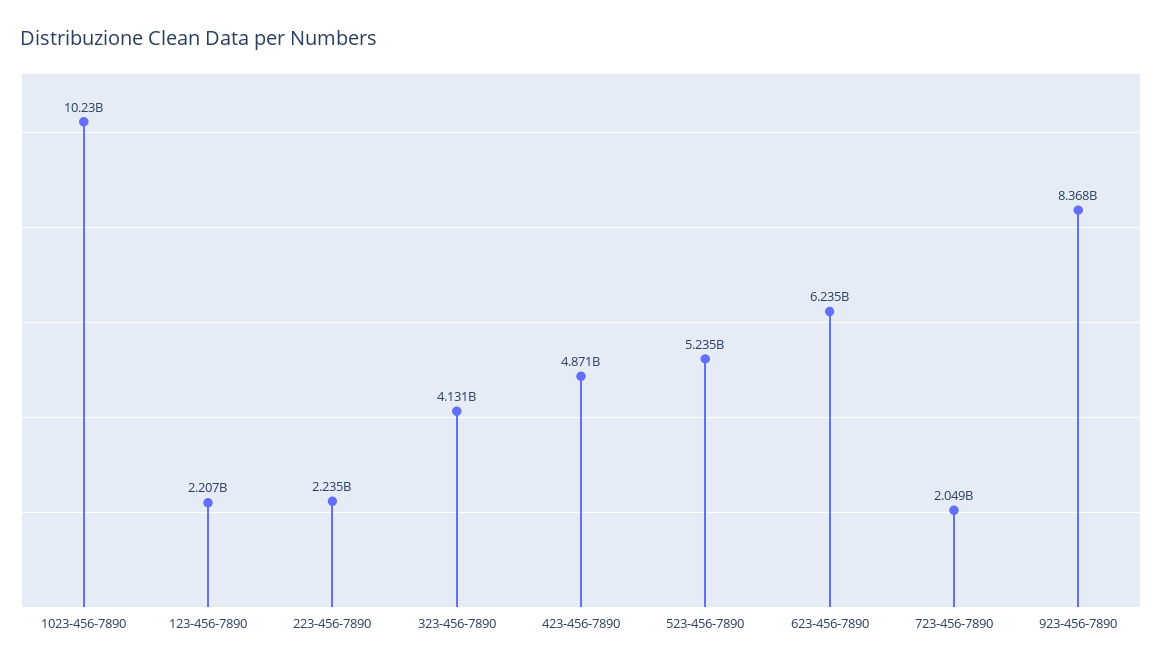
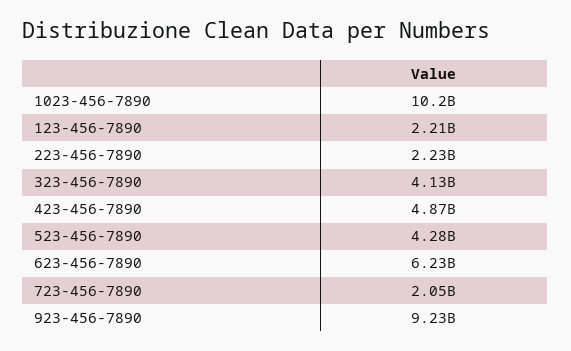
  {
    "1023-456-7890": 10230000000,
    "123-456-7890": 2207000000,
    "223-456-7890": 2235000000,
    "323-456-7890": 4131000000,
    "423-456-7890": 4871000000,
-   "523-456-7890": 5235000000,
+   "523-456-7890": 4280000000,
    "623-456-7890": 6235000000,
    "723-456-7890": 2049000000,
-   "923-456-7890": 8368000000
+   "923-456-7890": 9230000000
  }

